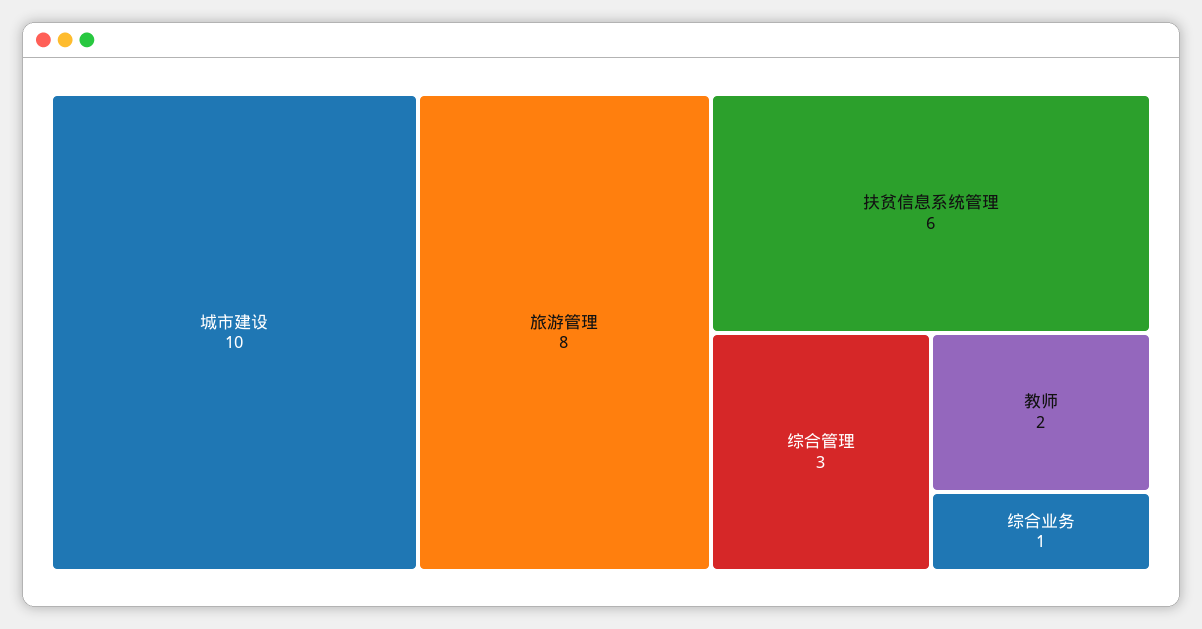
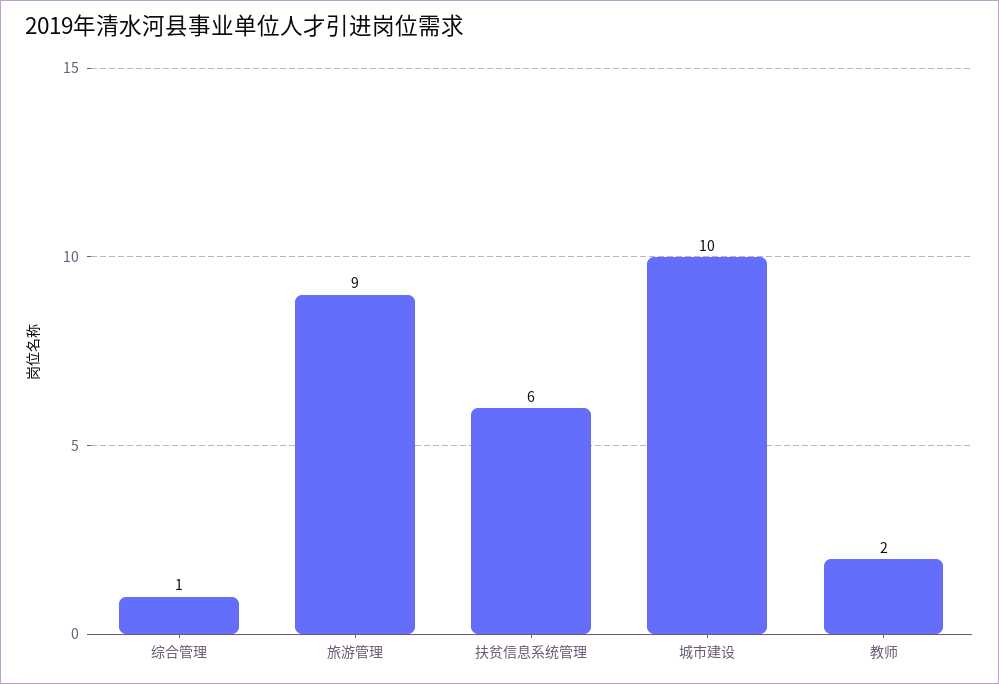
  {
    "城市建设": 10,
-   "旅游管理": 8,
+   "旅游管理": 9,
    "扶贫信息系统管理": 6,
-   "综合管理": 3,
+   "综合管理": 1,
-   "教师": 2,
+   "教师": 2
-   "综合业务": 1
  }

